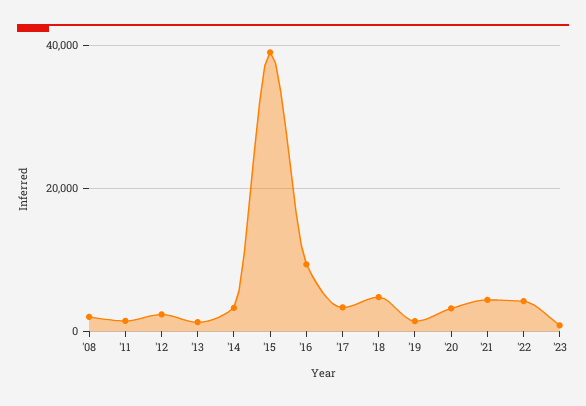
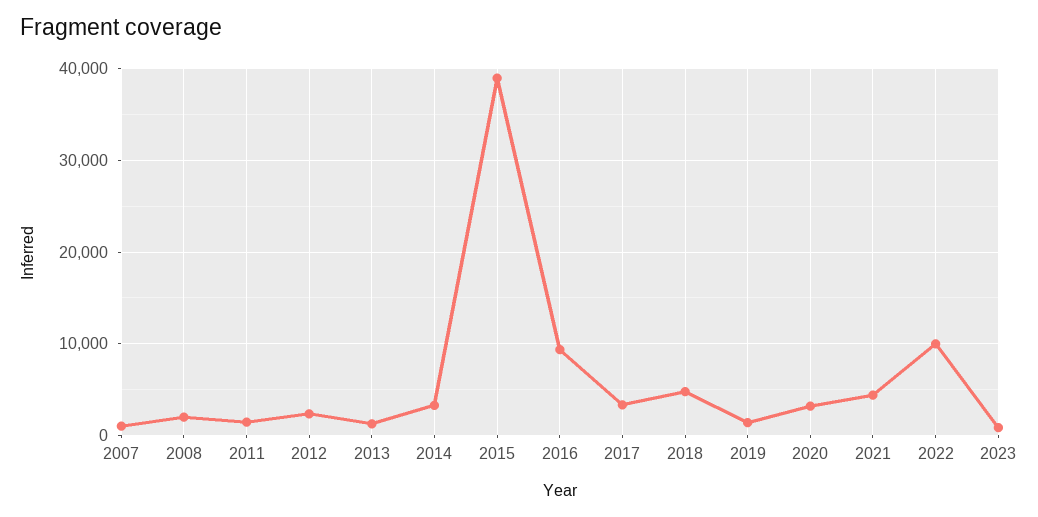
  {
    "'08": 2000,
    "'11": 1000,
    "'12": 2000,
    "'13": 1000,
    "'14": 3000,
    "'15": 39000,
    "'16": 9000,
    "'17": 3000,
    "'18": 5000,
    "'19": 1000,
    "'20": 3000,
    "'21": 4000,
-   "'22": 4000,
+   "'22": 10000,
-   "'23": 1000
+   "'23": 1000,
+   "2007": 1000
  }

